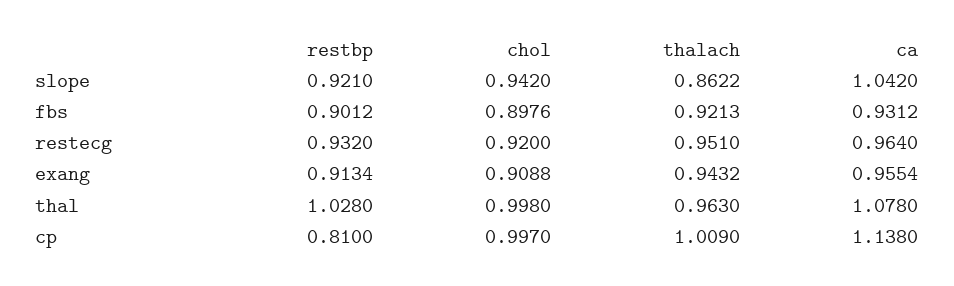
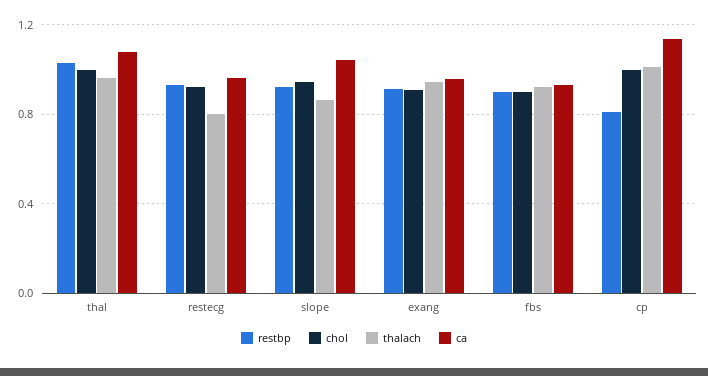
  {
    "restbp": {
      "slope": 0.921,
      "fbs": 0.9012,
      "restecg": 0.932,
      "exang": 0.9134,
      "thal": 1.028,
      "cp": 0.81
    },
    "chol": {
      "slope": 0.942,
      "fbs": 0.8976,
      "restecg": 0.92,
      "exang": 0.9088,
      "thal": 0.998,
      "cp": 0.997
    },
    "thalach": {
      "slope": 0.8622,
      "fbs": 0.9213,
-     "restecg": 0.951,
+     "restecg": 0.8,
      "exang": 0.9432,
      "thal": 0.963,
      "cp": 1.009
    },
    "ca": {
      "slope": 1.042,
      "fbs": 0.9312,
      "restecg": 0.964,
      "exang": 0.9554,
      "thal": 1.078,
      "cp": 1.138
    }
  }

